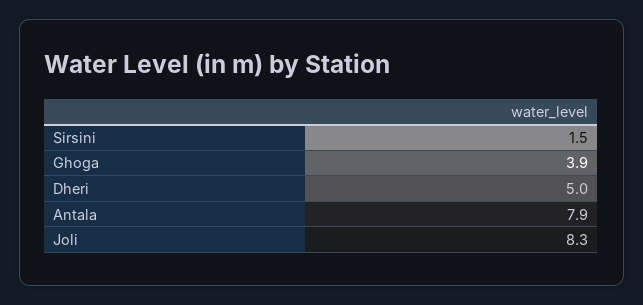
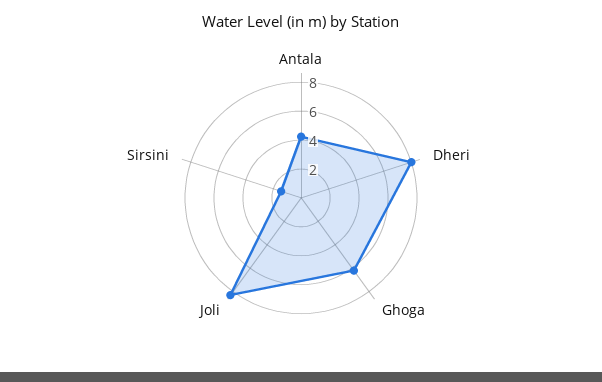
  {
    "Sirsini": 1.5,
-   "Ghoga": 3.9,
+   "Ghoga": 6,
-   "Dheri": 5,
+   "Dheri": 8,
-   "Antala": 7.9,
+   "Antala": 4,
    "Joli": 8.3
  }

